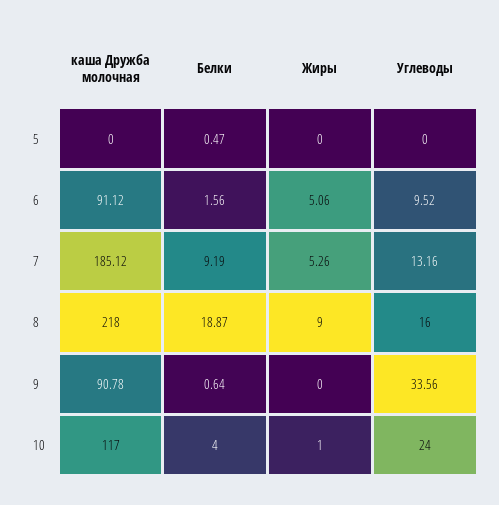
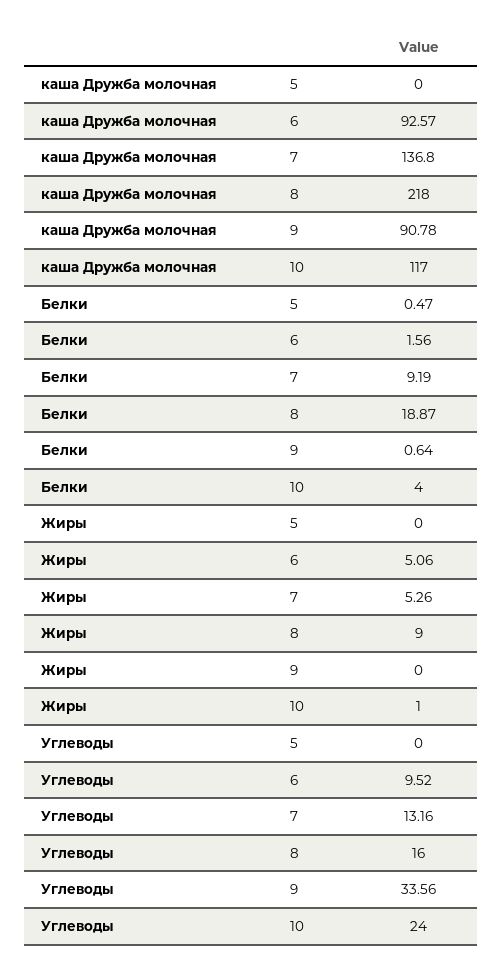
  {
    "каша Дружба молочная": {
      "5": 0,
-     "6": 91.12,
+     "6": 92.57,
-     "7": 185.12,
+     "7": 136.8,
      "8": 218,
      "9": 90.78,
      "10": 117
    },
    "Белки": {
      "5": 0.47,
      "6": 1.56,
      "7": 9.19,
      "8": 18.87,
      "9": 0.64,
      "10": 4
    },
    "Жиры": {
      "5": 0,
      "6": 5.06,
      "7": 5.26,
      "8": 9,
      "9": 0,
      "10": 1
    },
    "Углеводы": {
      "5": 0,
      "6": 9.52,
      "7": 13.16,
      "8": 16,
      "9": 33.56,
      "10": 24
    }
  }

